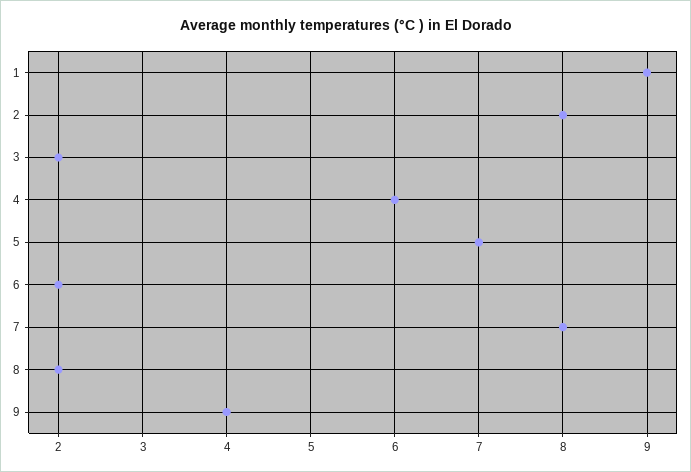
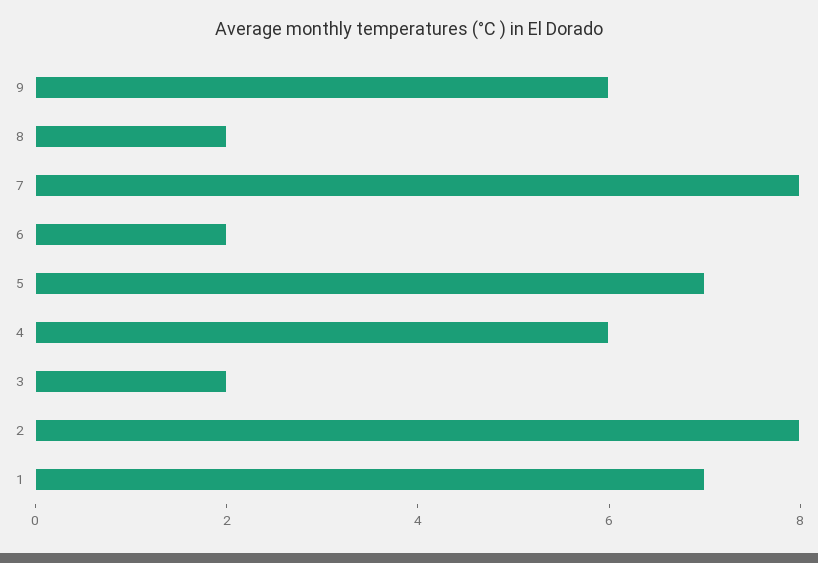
  {
-   "1": 9,
+   "1": 7,
    "2": 8,
    "3": 2,
    "4": 6,
    "5": 7,
    "6": 2,
    "7": 8,
    "8": 2,
-   "9": 4
+   "9": 6
  }

